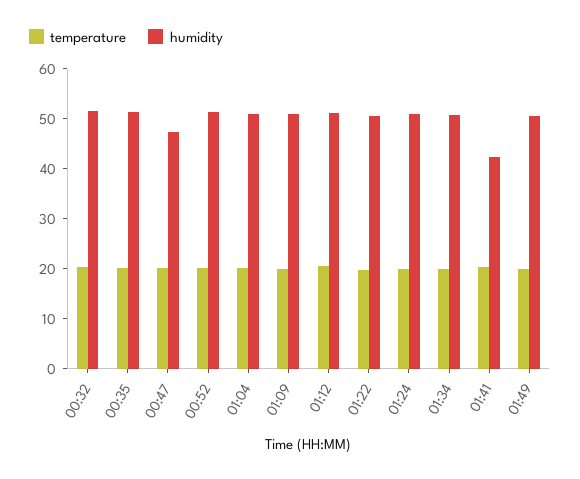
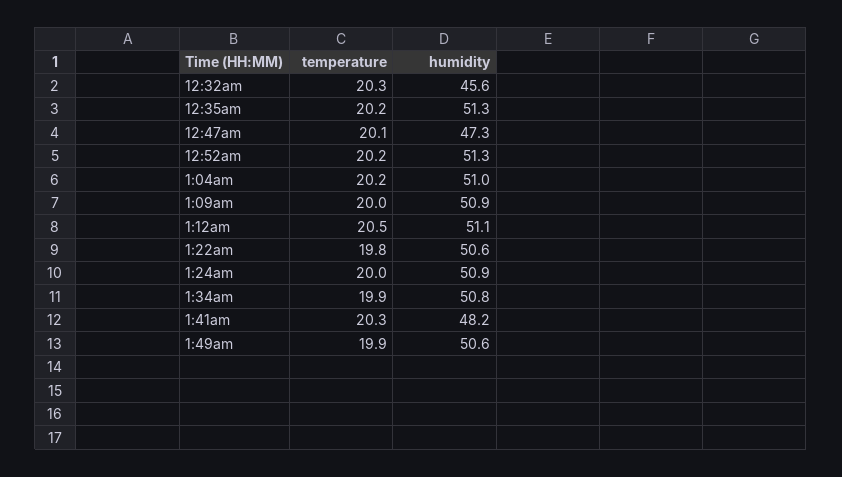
  {
    "temperature": {
      "00:32": 20.3,
      "00:35": 20.2,
      "00:47": 20.1,
      "00:52": 20.2,
      "01:04": 20.2,
      "01:09": 20,
      "01:12": 20.5,
      "01:22": 19.8,
      "01:24": 20,
      "01:34": 19.9,
      "01:41": 20.3,
      "01:49": 19.9
    },
    "humidity": {
-     "00:32": 52,
+     "00:32": 45.6,
      "00:35": 51.3,
      "00:47": 47.3,
      "00:52": 51.3,
      "01:04": 51,
      "01:09": 50.9,
      "01:12": 51.1,
      "01:22": 50.6,
      "01:24": 50.9,
      "01:34": 50.8,
-     "01:41": 42,
+     "01:41": 48.2,
      "01:49": 50.6
    }
  }

